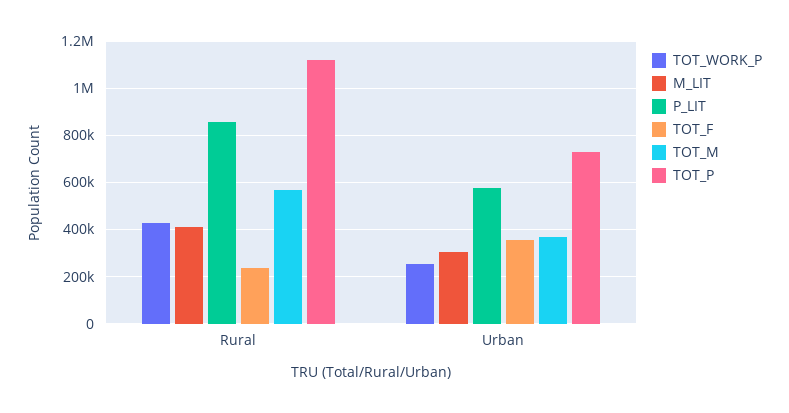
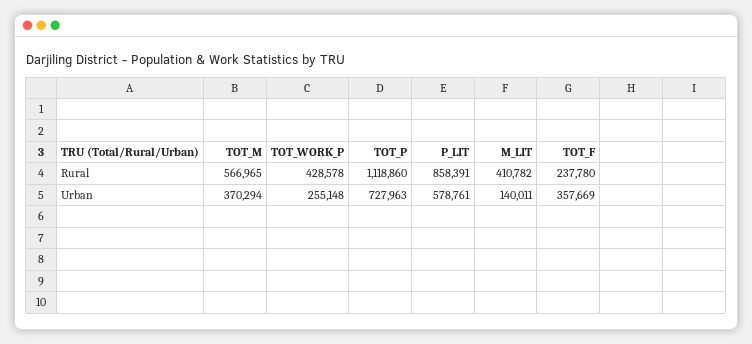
  {
    "TOT_WORK_P": {
      "Rural": 428578,
      "Urban": 255148
    },
    "M_LIT": {
      "Rural": 410782,
-     "Urban": 300000
+     "Urban": 140011
    },
    "P_LIT": {
      "Rural": 858391,
      "Urban": 578761
    },
    "TOT_F": {
      "Rural": 237780,
      "Urban": 357669
    },
    "TOT_M": {
      "Rural": 566965,
      "Urban": 370294
    },
    "TOT_P": {
      "Rural": 1118860,
      "Urban": 727963
    }
  }

